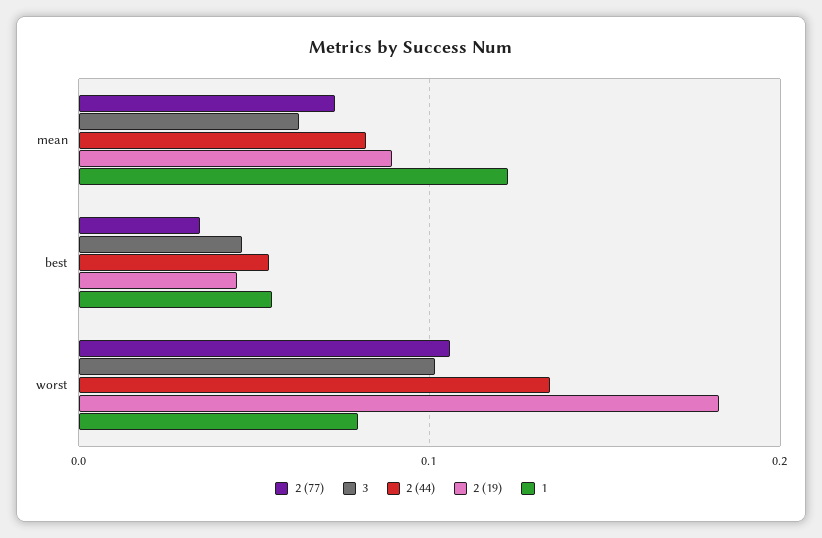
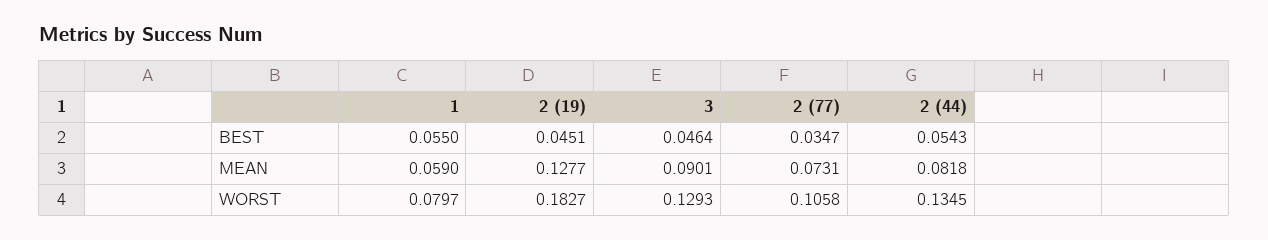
  {
    "2 (77)": {
      "mean": 0.0731,
      "best": 0.0347,
      "worst": 0.1058
    },
    "3": {
-     "mean": 0.06,
+     "mean": 0.0901,
      "best": 0.0464,
-     "worst": 0.1
+     "worst": 0.1293
    },
    "2 (44)": {
      "mean": 0.0818,
      "best": 0.0543,
      "worst": 0.1345
    },
    "2 (19)": {
-     "mean": 0.09,
+     "mean": 0.1277,
      "best": 0.0451,
      "worst": 0.1827
    },
    "1": {
-     "mean": 0.12,
+     "mean": 0.059,
      "best": 0.055,
      "worst": 0.0797
    }
  }

